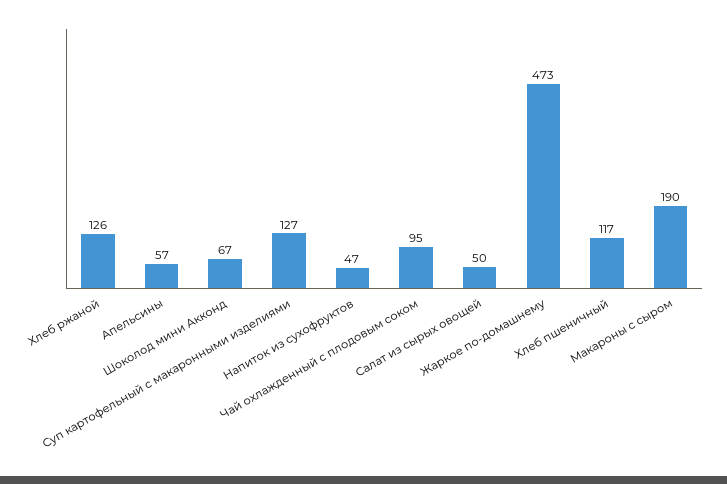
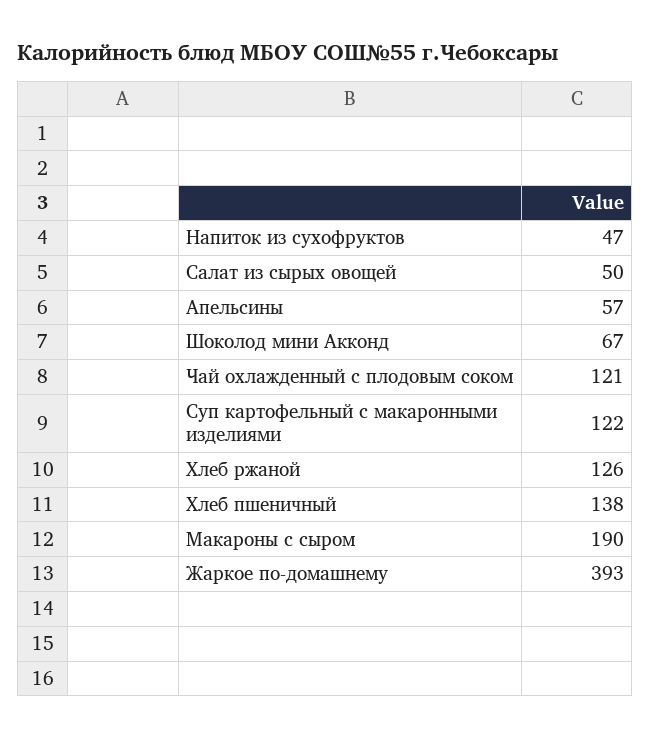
  {
    "Хлеб ржаной": 126,
    "Апельсины": 57,
    "Шоколод мини Акконд": 67,
-   "Суп картофельный с макаронными изделиями": 127,
+   "Суп картофельный с макаронными изделиями": 122,
    "Напиток из сухофруктов": 47,
-   "Чай охлажденный с плодовым соком": 95,
+   "Чай охлажденный с плодовым соком": 121,
    "Салат из сырых овощей": 50,
-   "Жаркое по-домашнему": 473,
+   "Жаркое по-домашнему": 393,
-   "Хлеб пшеничный": 117,
+   "Хлеб пшеничный": 138,
    "Макароны с сыром": 190
  }

